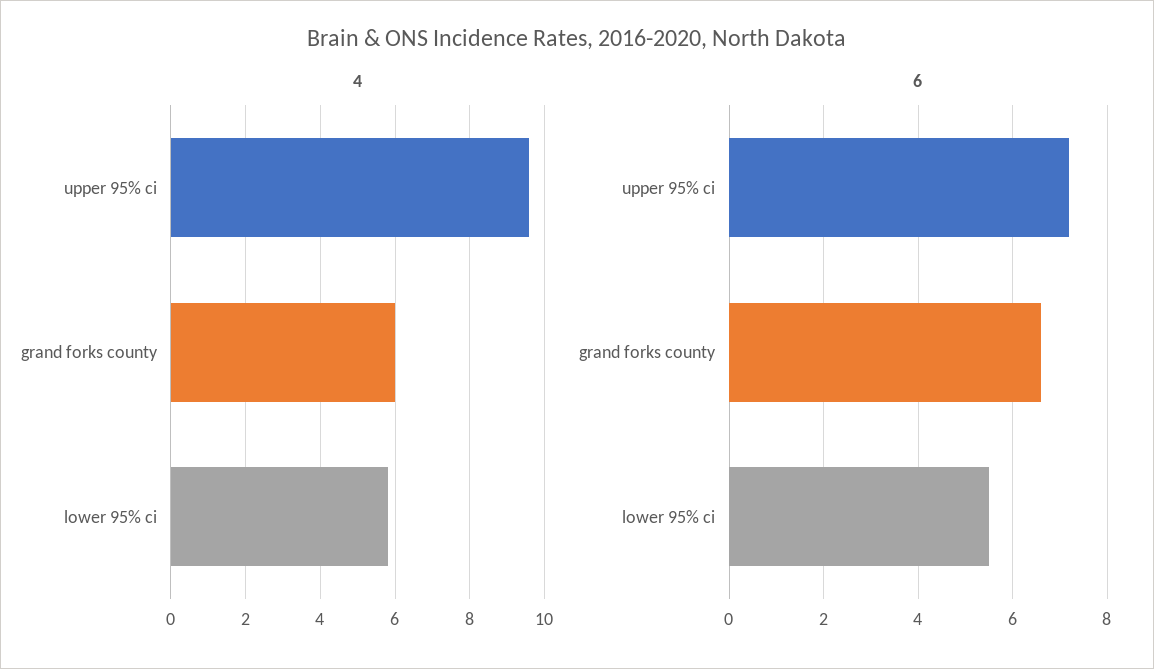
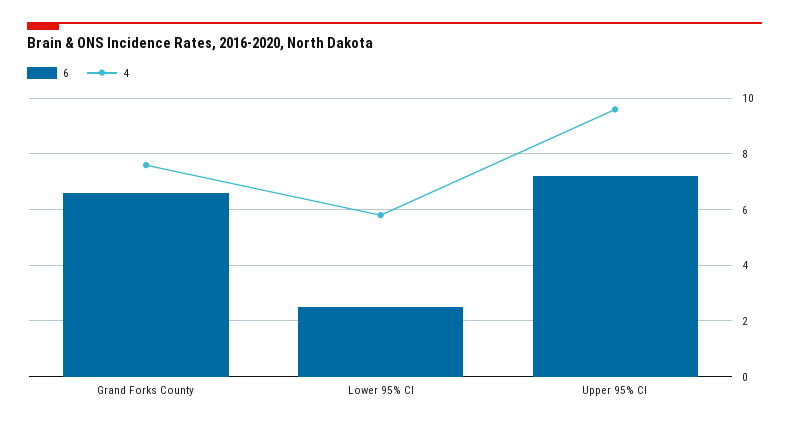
  {
    "4": {
      "upper 95% ci": 9.5,
-     "grand forks county": 6,
+     "grand forks county": 7.5,
      "lower 95% ci": 6
    },
    "6": {
      "upper 95% ci": 7,
      "grand forks county": 6.5,
-     "lower 95% ci": 5.5
+     "lower 95% ci": 2.5
    }
  }

